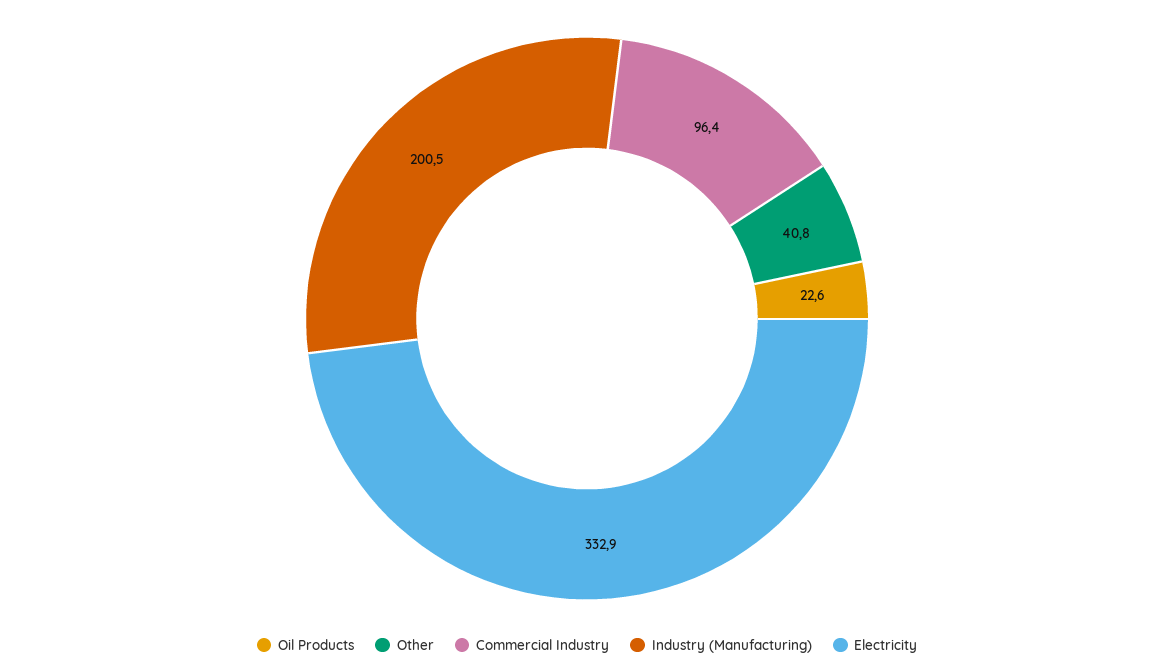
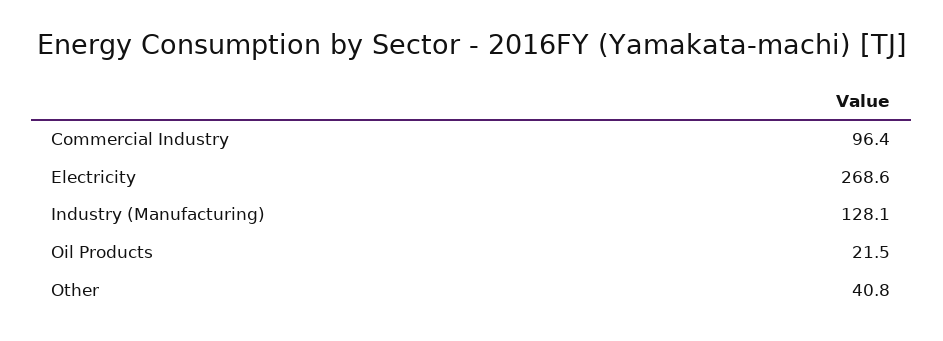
  {
-   "Oil Products": 22.6,
+   "Oil Products": 21.5,
    "Other": 40.8,
    "Commercial Industry": 96.4,
-   "Industry (Manufacturing)": 200.5,
+   "Industry (Manufacturing)": 128.1,
-   "Electricity": 332.9
+   "Electricity": 268.6
  }

